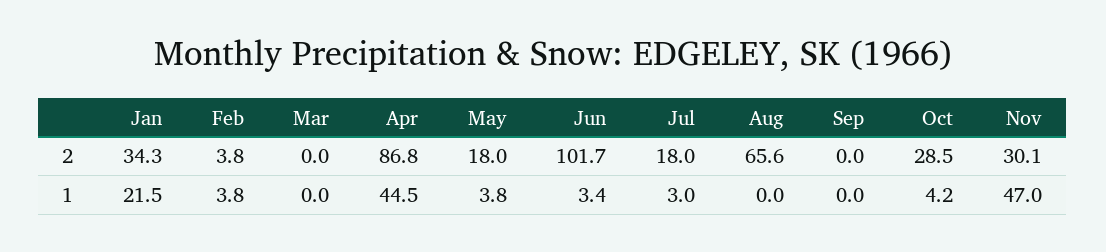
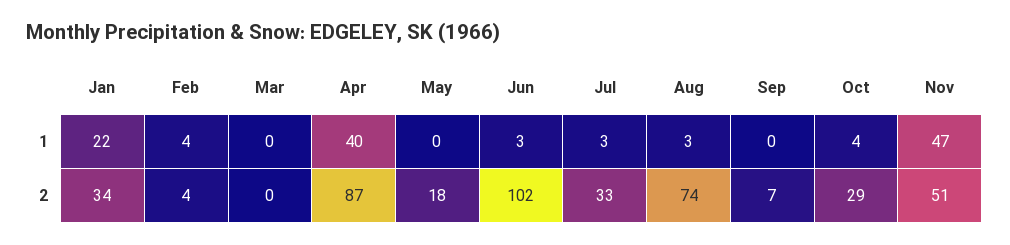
  {
    "Jan": {
      "2": 34.3,
      "1": 21.5
    },
    "Feb": {
      "2": 3.8,
      "1": 3.8
    },
    "Mar": {
      "2": 0,
      "1": 0
    },
    "Apr": {
      "2": 86.8,
-     "1": 44.5
+     "1": 40
    },
    "May": {
      "2": 18,
-     "1": 3.8
+     "1": 0
    },
    "Jun": {
      "2": 101.7,
      "1": 3.4
    },
    "Jul": {
-     "2": 18,
+     "2": 33,
      "1": 3
    },
    "Aug": {
-     "2": 65.6,
+     "2": 74,
-     "1": 0
+     "1": 3
    },
    "Sep": {
-     "2": 0,
+     "2": 7,
      "1": 0
    },
    "Oct": {
      "2": 28.5,
      "1": 4.2
    },
    "Nov": {
-     "2": 30.1,
+     "2": 51,
      "1": 47
    }
  }

